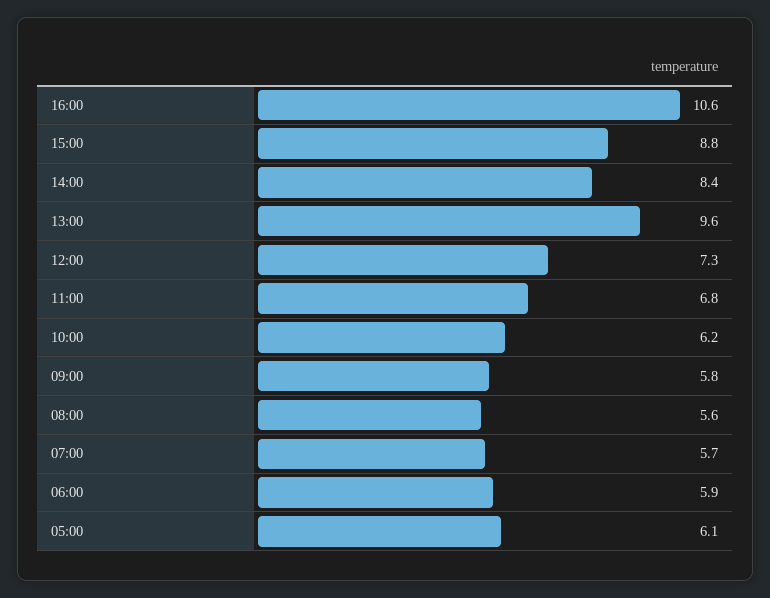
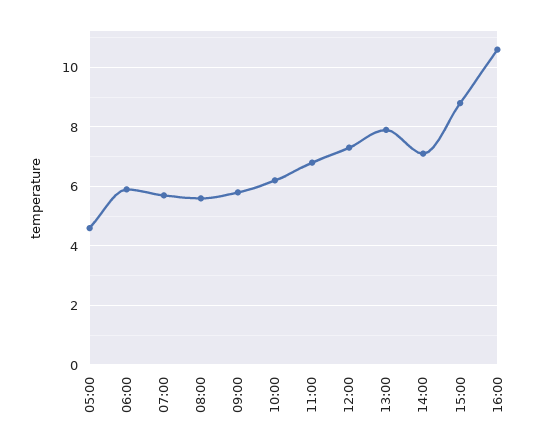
  {
    "16:00": 10.6,
    "15:00": 8.8,
-   "14:00": 8.4,
+   "14:00": 7,
-   "13:00": 9.6,
+   "13:00": 8,
    "12:00": 7.3,
    "11:00": 6.8,
    "10:00": 6.2,
    "09:00": 5.8,
    "08:00": 5.6,
    "07:00": 5.7,
    "06:00": 5.9,
-   "05:00": 6.1
+   "05:00": 4.5
  }

